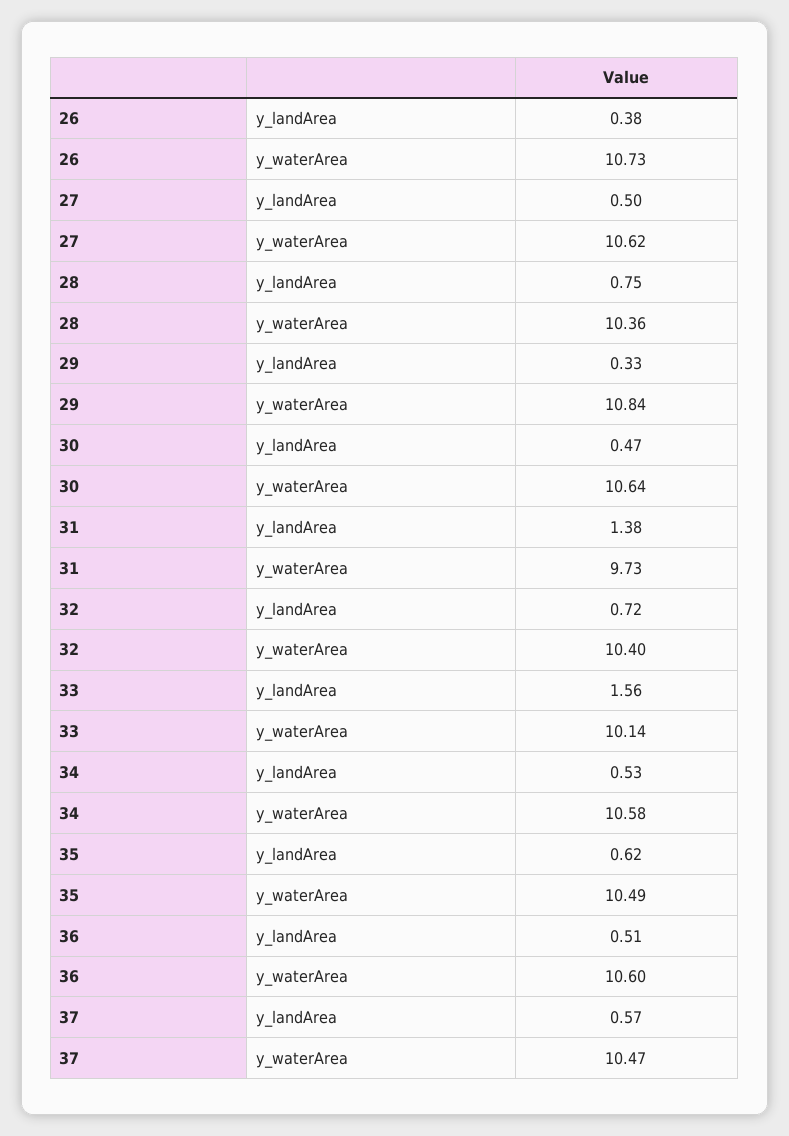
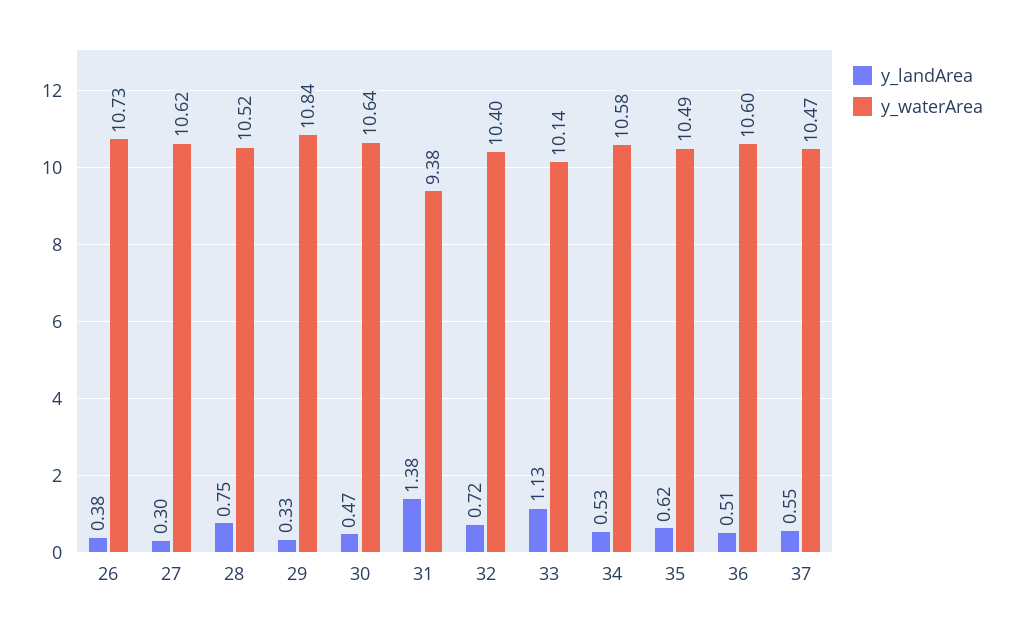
  {
    "y_landArea": {
      "26": 0.38,
-     "27": 0.5,
+     "27": 0.3,
      "28": 0.75,
      "29": 0.33,
      "30": 0.47,
      "31": 1.38,
      "32": 0.72,
-     "33": 1.56,
+     "33": 1.13,
      "34": 0.53,
      "35": 0.62,
      "36": 0.51,
-     "37": 0.57
+     "37": 0.55
    },
    "y_waterArea": {
      "26": 10.73,
      "27": 10.62,
-     "28": 10.36,
+     "28": 10.52,
      "29": 10.84,
      "30": 10.64,
-     "31": 9.73,
+     "31": 9.38,
      "32": 10.4,
      "33": 10.14,
      "34": 10.58,
      "35": 10.49,
      "36": 10.6,
      "37": 10.47
    }
  }

